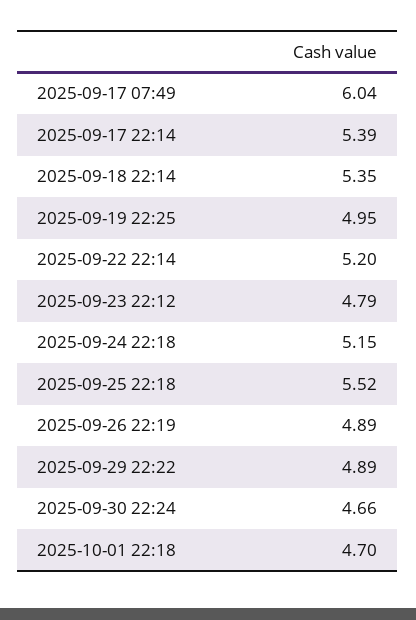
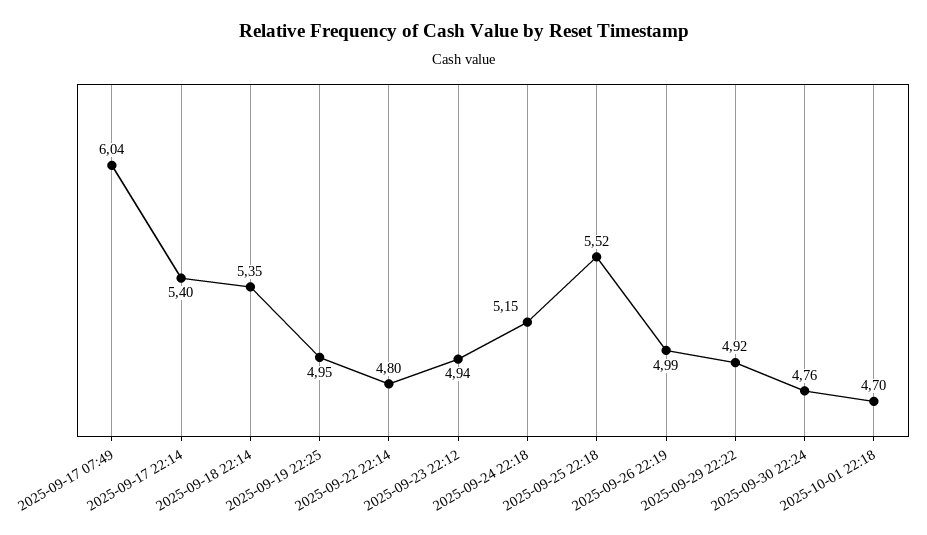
  {
    "2025-09-17 07:49": 6.04,
-   "2025-09-17 22:14": 5.39,
+   "2025-09-17 22:14": 5.4,
    "2025-09-18 22:14": 5.35,
    "2025-09-19 22:25": 4.95,
-   "2025-09-22 22:14": 5.2,
+   "2025-09-22 22:14": 4.8,
-   "2025-09-23 22:12": 4.79,
+   "2025-09-23 22:12": 4.94,
    "2025-09-24 22:18": 5.15,
    "2025-09-25 22:18": 5.52,
-   "2025-09-26 22:19": 4.89,
+   "2025-09-26 22:19": 4.99,
-   "2025-09-29 22:22": 4.89,
+   "2025-09-29 22:22": 4.92,
-   "2025-09-30 22:24": 4.66,
+   "2025-09-30 22:24": 4.76,
    "2025-10-01 22:18": 4.7
  }

